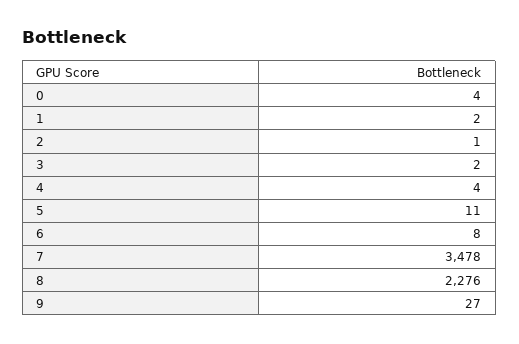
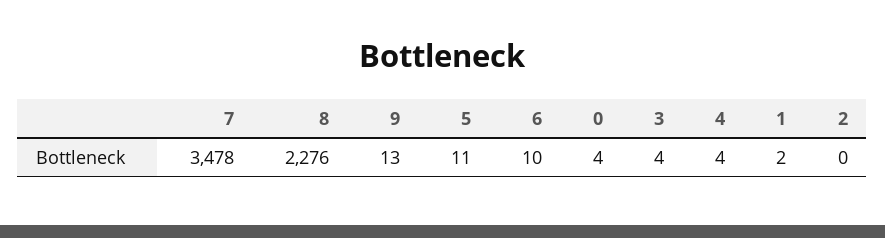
  {
    "0": 4,
    "1": 2,
-   "2": 1,
+   "2": 0,
-   "3": 2,
+   "3": 4,
    "4": 4,
    "5": 11,
-   "6": 8,
+   "6": 10,
    "7": 3478,
    "8": 2276,
-   "9": 27
+   "9": 13
  }

